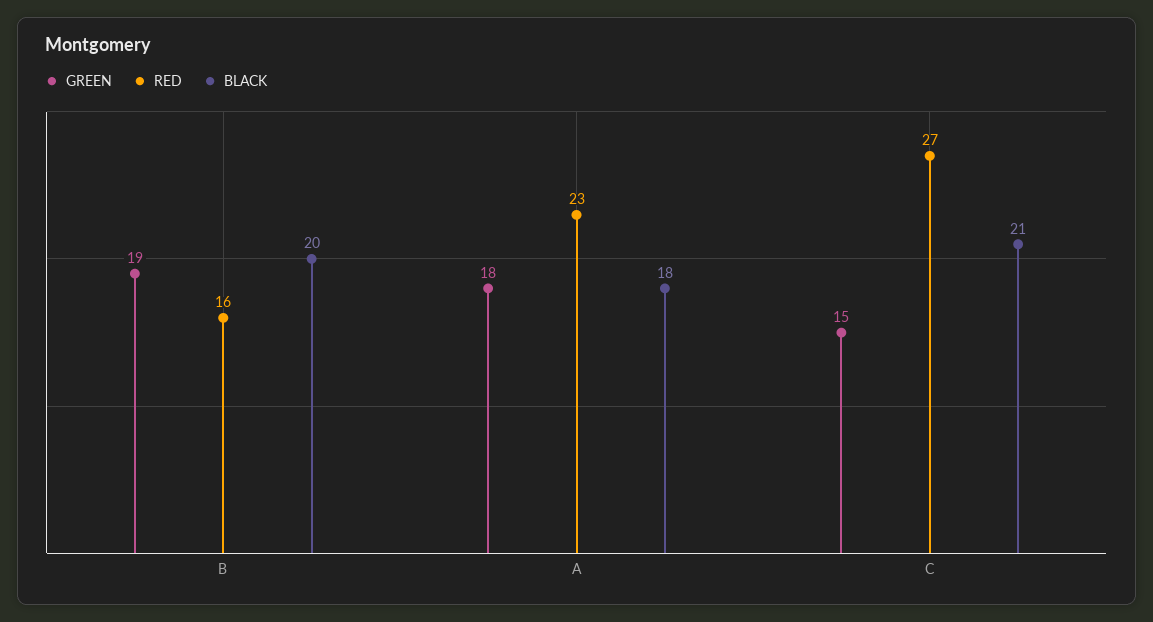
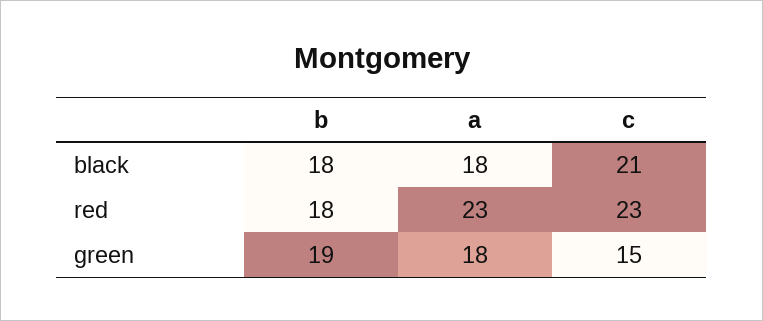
  {
    "GREEN": {
      "B": 19,
      "A": 18,
      "C": 15
    },
    "RED": {
-     "B": 16,
+     "B": 18,
      "A": 23,
-     "C": 27
+     "C": 23
    },
    "BLACK": {
-     "B": 20,
+     "B": 18,
      "A": 18,
      "C": 21
    }
  }

